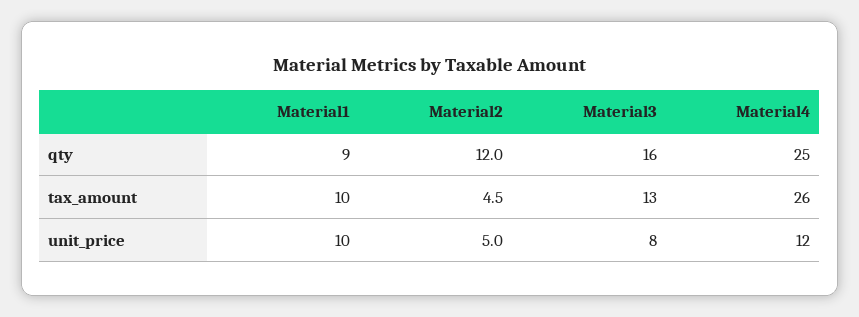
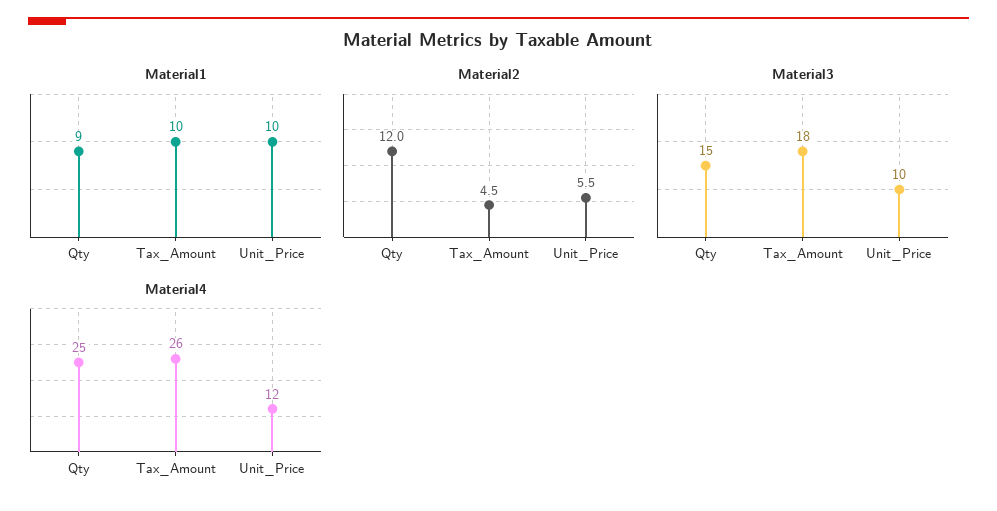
  {
    "Material1": {
      "qty": 9,
      "tax_amount": 10,
      "unit_price": 10
    },
    "Material2": {
      "qty": 12,
      "tax_amount": 4.5,
-     "unit_price": 5
+     "unit_price": 5.5
    },
    "Material3": {
-     "qty": 16,
+     "qty": 15,
-     "tax_amount": 13,
+     "tax_amount": 18,
-     "unit_price": 8
+     "unit_price": 10
    },
    "Material4": {
      "qty": 25,
      "tax_amount": 26,
      "unit_price": 12
    }
  }

